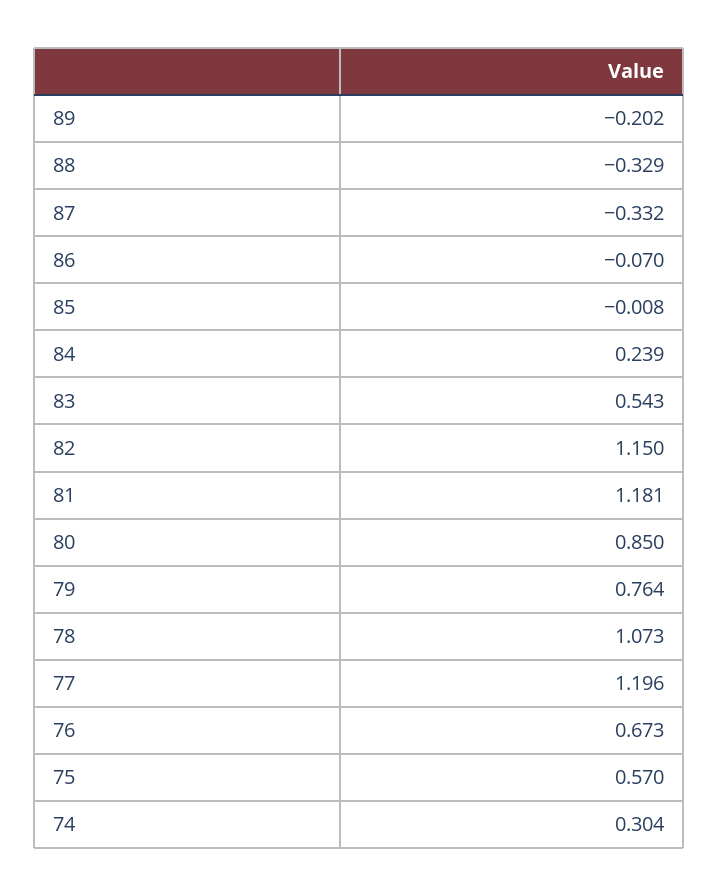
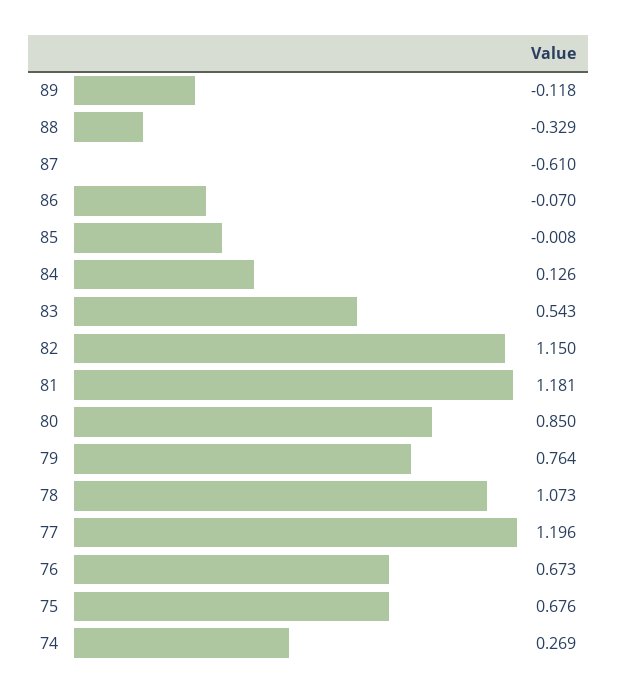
  {
-   "89": -0.202,
+   "89": -0.118,
    "88": -0.329,
-   "87": -0.332,
+   "87": -0.61,
    "86": -0.07,
    "85": -0.008,
-   "84": 0.239,
+   "84": 0.126,
    "83": 0.543,
    "82": 1.15,
    "81": 1.181,
    "80": 0.85,
    "79": 0.764,
    "78": 1.073,
    "77": 1.196,
    "76": 0.673,
-   "75": 0.57,
+   "75": 0.676,
-   "74": 0.304
+   "74": 0.269
  }

